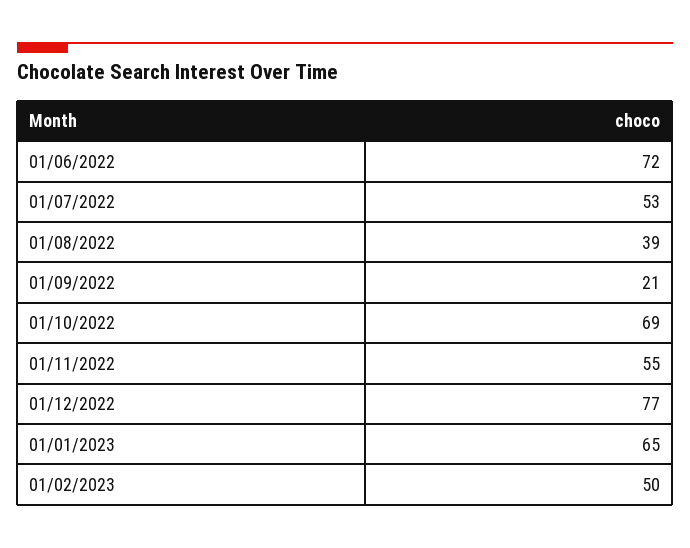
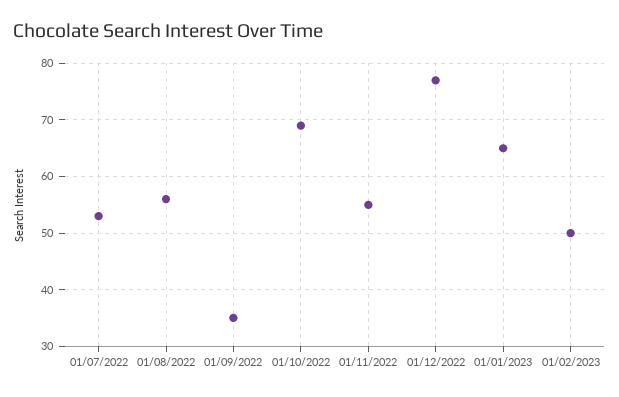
  {
-   "01/06/2022": 72,
    "01/07/2022": 53,
-   "01/08/2022": 39,
+   "01/08/2022": 55,
-   "01/09/2022": 21,
+   "01/09/2022": 35,
    "01/10/2022": 69,
    "01/11/2022": 55,
    "01/12/2022": 77,
    "01/01/2023": 65,
    "01/02/2023": 50
  }

